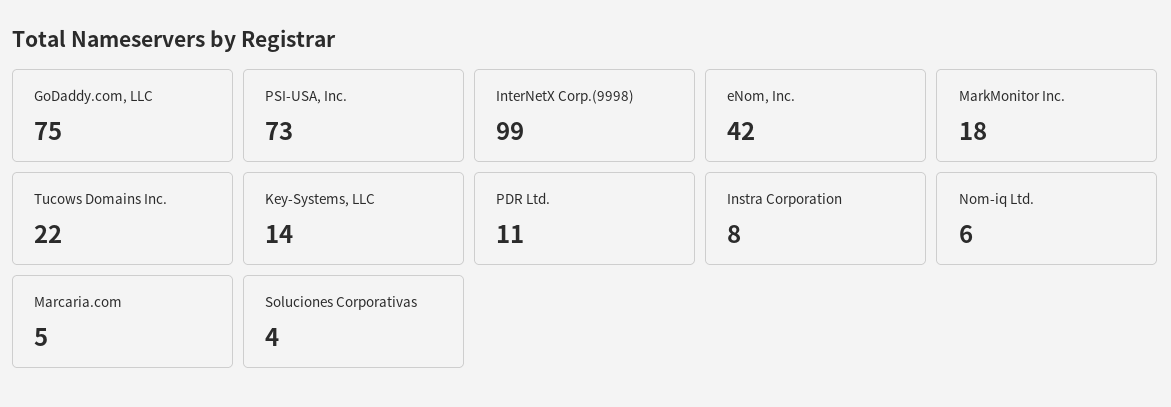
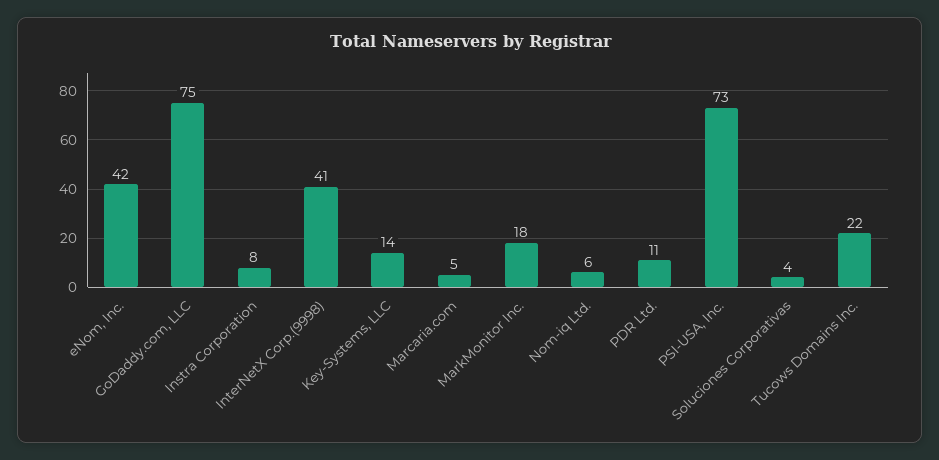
  {
    "GoDaddy.com, LLC": 75,
    "PSI-USA, Inc.": 73,
-   "InterNetX Corp.(9998)": 99,
+   "InterNetX Corp.(9998)": 41,
    "eNom, Inc.": 42,
    "MarkMonitor Inc.": 18,
    "Tucows Domains Inc.": 22,
    "Key-Systems, LLC": 14,
    "PDR Ltd.": 11,
    "Instra Corporation": 8,
    "Nom-iq Ltd.": 6,
    "Marcaria.com": 5,
    "Soluciones Corporativas": 4
  }

